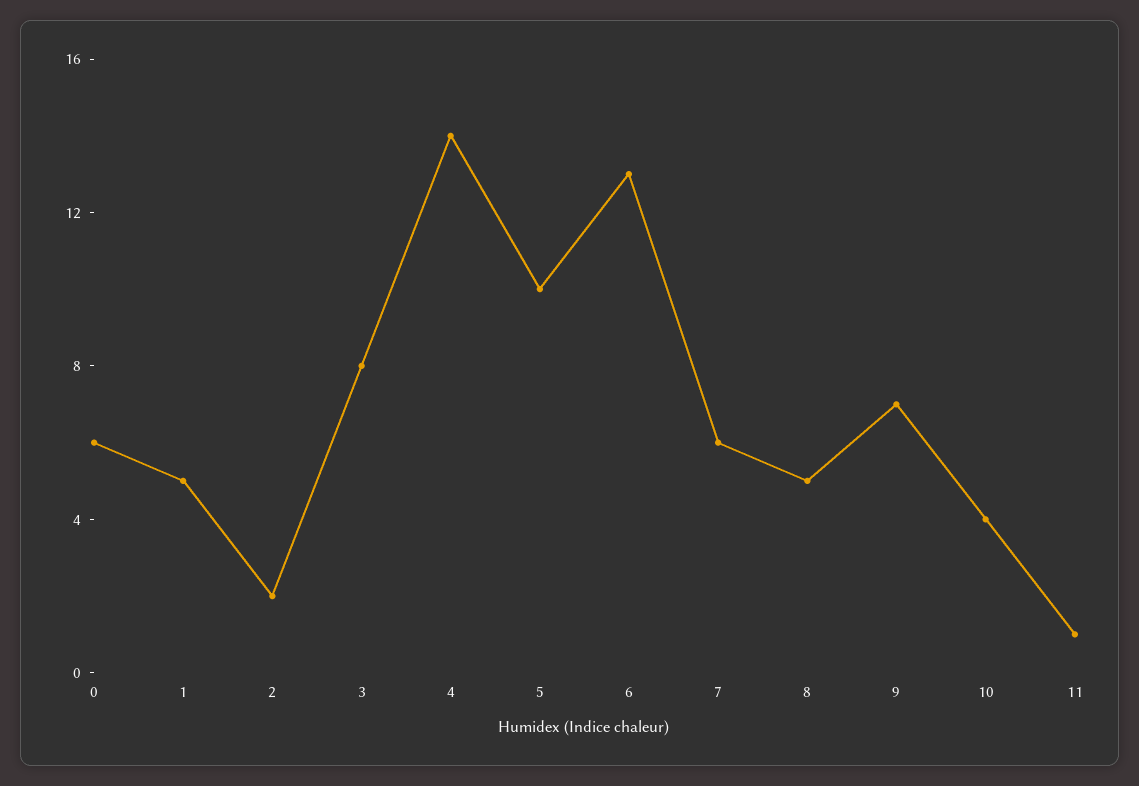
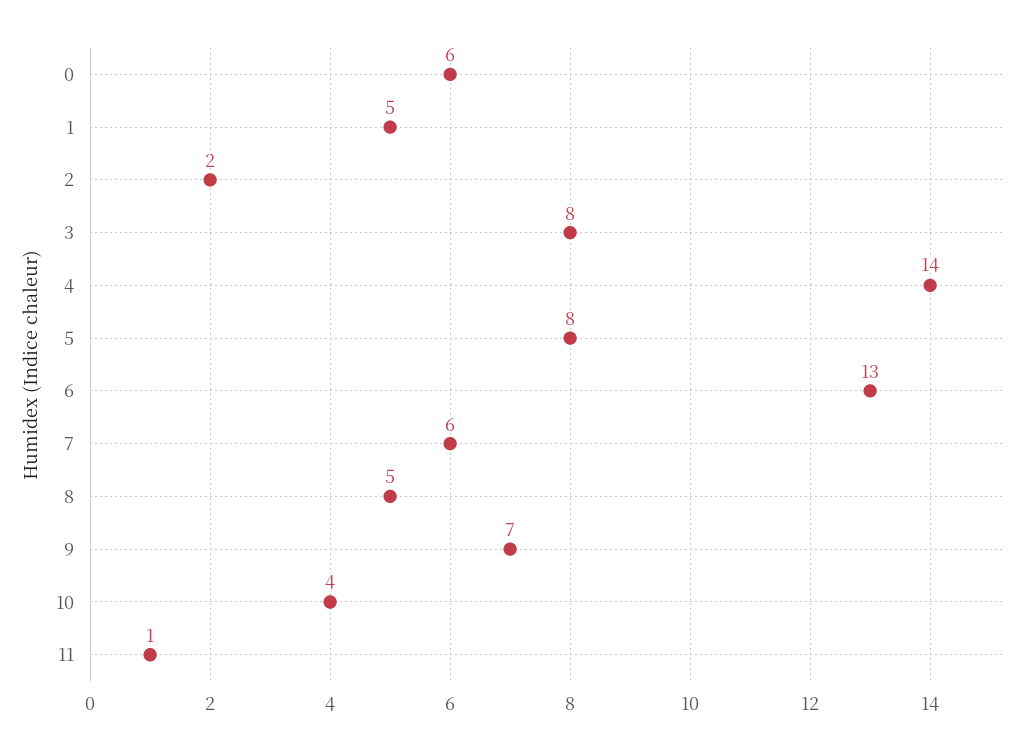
  {
    "0": 6,
    "1": 5,
    "2": 2,
    "3": 8,
    "4": 14,
-   "5": 10,
+   "5": 8,
    "6": 13,
    "7": 6,
    "8": 5,
    "9": 7,
    "10": 4,
    "11": 1
  }

